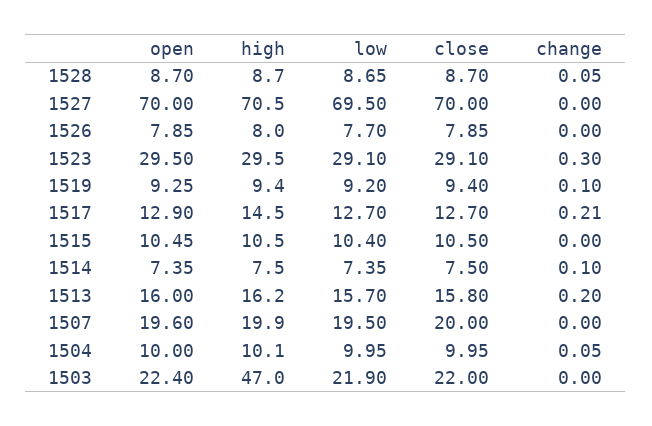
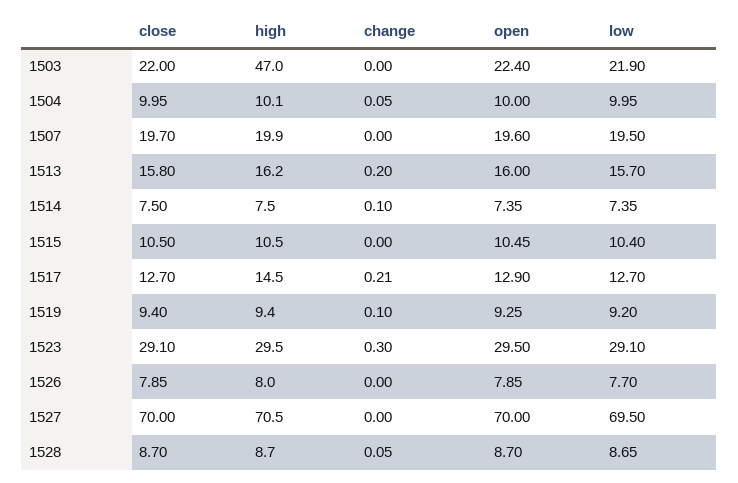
  {
    "open": {
      "1528": 8.7,
      "1527": 70,
      "1526": 7.85,
      "1523": 29.5,
      "1519": 9.25,
      "1517": 12.9,
      "1515": 10.45,
      "1514": 7.35,
      "1513": 16,
      "1507": 19.6,
      "1504": 10,
      "1503": 22.4
    },
    "high": {
      "1528": 8.7,
      "1527": 70.5,
      "1526": 8,
      "1523": 29.5,
      "1519": 9.4,
      "1517": 14.5,
      "1515": 10.5,
      "1514": 7.5,
      "1513": 16.2,
      "1507": 19.9,
      "1504": 10.1,
      "1503": 47
    },
    "low": {
      "1528": 8.65,
      "1527": 69.5,
      "1526": 7.7,
      "1523": 29.1,
      "1519": 9.2,
      "1517": 12.7,
      "1515": 10.4,
      "1514": 7.35,
      "1513": 15.7,
      "1507": 19.5,
      "1504": 9.95,
      "1503": 21.9
    },
    "close": {
      "1528": 8.7,
      "1527": 70,
      "1526": 7.85,
      "1523": 29.1,
      "1519": 9.4,
      "1517": 12.7,
      "1515": 10.5,
      "1514": 7.5,
      "1513": 15.8,
-     "1507": 20,
+     "1507": 19.7,
      "1504": 9.95,
      "1503": 22
    },
    "change": {
      "1528": 0.05,
      "1527": 0,
      "1526": 0,
      "1523": 0.3,
      "1519": 0.1,
      "1517": 0.21,
      "1515": 0,
      "1514": 0.1,
      "1513": 0.2,
      "1507": 0,
      "1504": 0.05,
      "1503": 0
    }
  }

